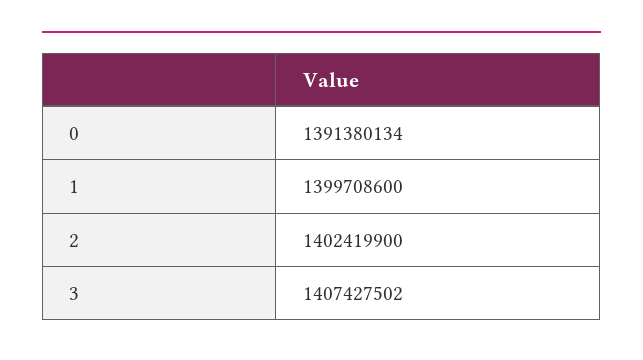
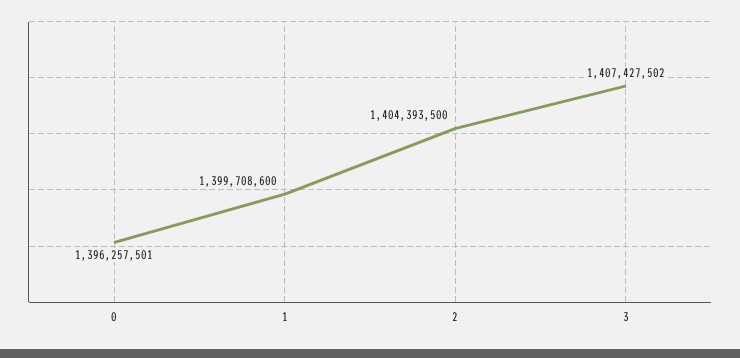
  {
-   "0": 1391380134,
+   "0": 1396257501,
    "1": 1399708600,
-   "2": 1402419900,
+   "2": 1404393500,
    "3": 1407427502
  }

